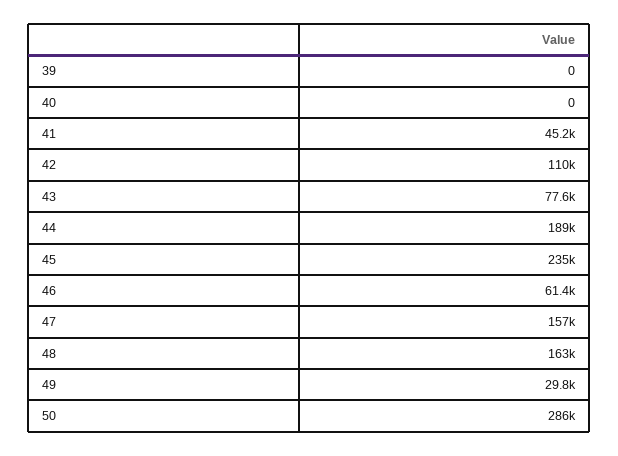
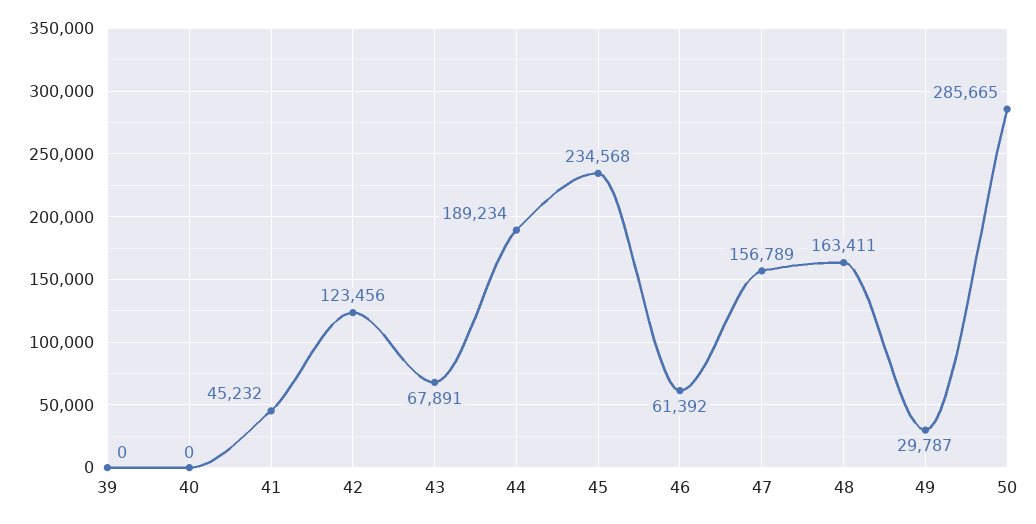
  {
    "39": 0,
    "40": 0,
    "41": 45232,
-   "42": 110000,
+   "42": 123456,
-   "43": 77600,
+   "43": 67891,
    "44": 189234,
    "45": 234568,
    "46": 61392,
    "47": 156789,
    "48": 163411,
    "49": 29787,
    "50": 285665
  }

